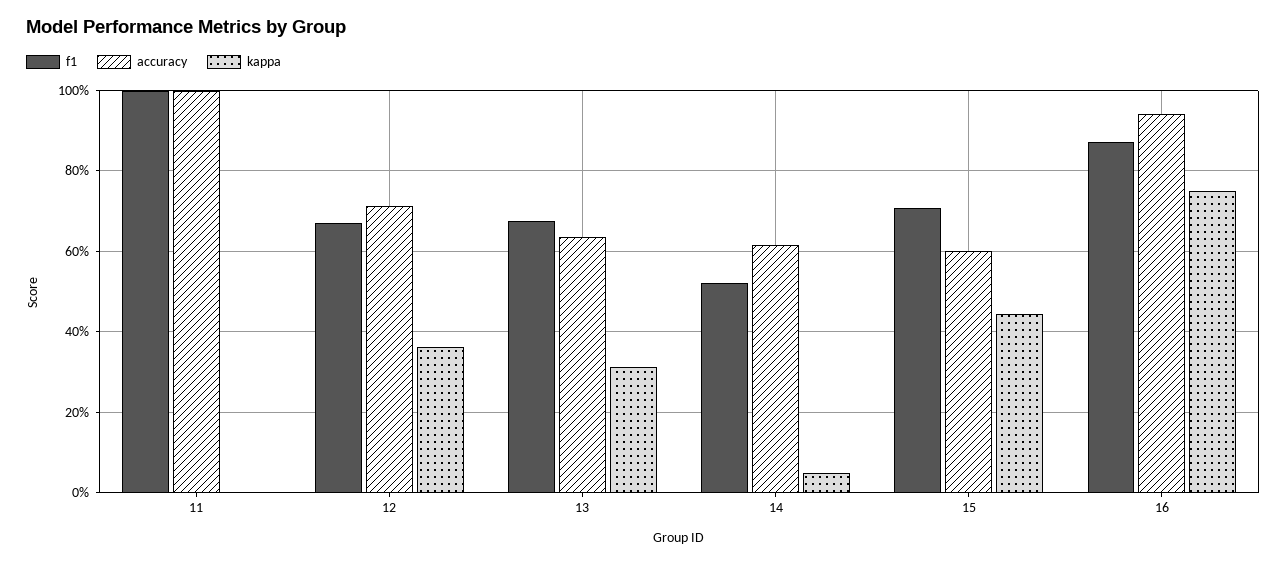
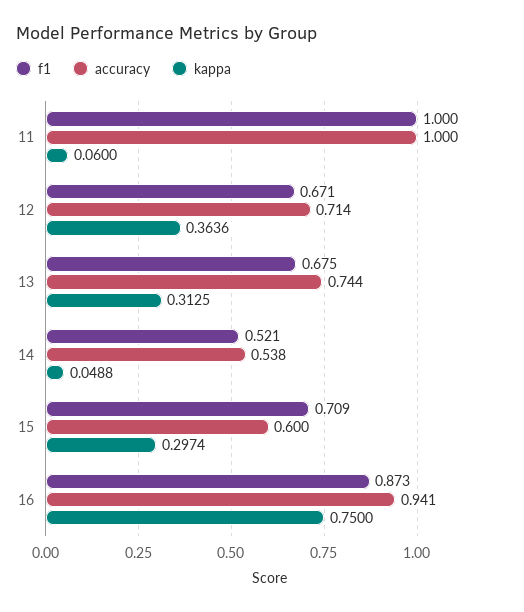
  {
    "f1": {
      "11": 1,
      "12": 0.671,
      "13": 0.675,
      "14": 0.521,
      "15": 0.709,
      "16": 0.873
    },
    "accuracy": {
      "11": 1,
      "12": 0.714,
-     "13": 0.64,
+     "13": 0.744,
-     "14": 0.62,
+     "14": 0.538,
      "15": 0.6,
      "16": 0.941
    },
    "kappa": {
-     "11": 0,
+     "11": 0.06,
      "12": 0.3636,
      "13": 0.3125,
      "14": 0.0488,
-     "15": 0.44,
+     "15": 0.2974,
      "16": 0.75
    }
  }

